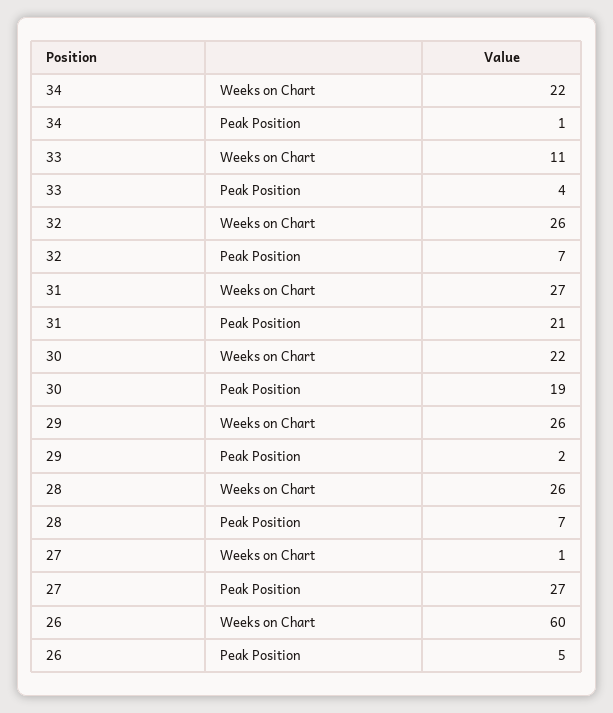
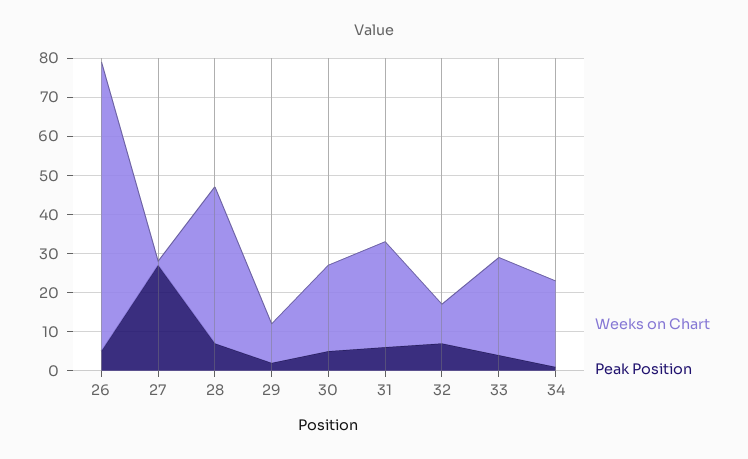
  {
    "Weeks on Chart": {
      "34": 22,
-     "33": 11,
+     "33": 25,
-     "32": 26,
+     "32": 10,
      "31": 27,
      "30": 22,
-     "29": 26,
+     "29": 10,
-     "28": 26,
+     "28": 40,
      "27": 1,
-     "26": 60
+     "26": 75
    },
    "Peak Position": {
      "34": 1,
      "33": 4,
      "32": 7,
-     "31": 21,
+     "31": 5,
-     "30": 19,
+     "30": 5,
      "29": 2,
      "28": 7,
      "27": 27,
      "26": 5
    }
  }

